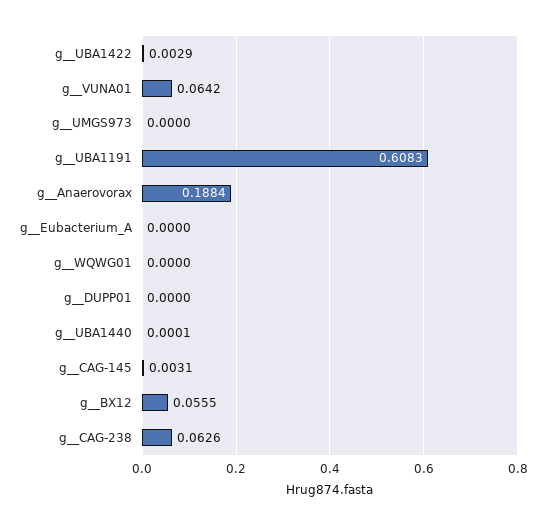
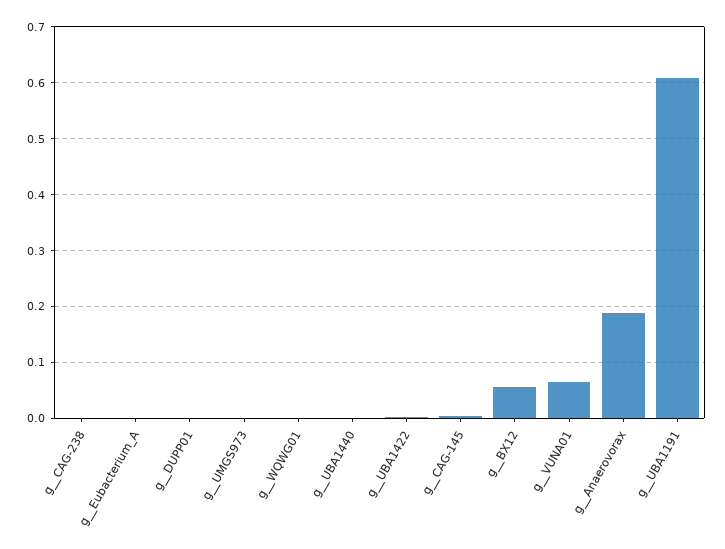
  {
    "g__UBA1422": 0.0029,
    "g__VUNA01": 0.0642,
    "g__UMGS973": 0,
    "g__UBA1191": 0.6083,
    "g__Anaerovorax": 0.1884,
    "g__Eubacterium_A": 0,
    "g__WQWG01": 0,
    "g__DUPP01": 0,
    "g__UBA1440": 0.0001,
    "g__CAG-145": 0.0031,
    "g__BX12": 0.0555,
-   "g__CAG-238": 0.0626
+   "g__CAG-238": 0
  }

